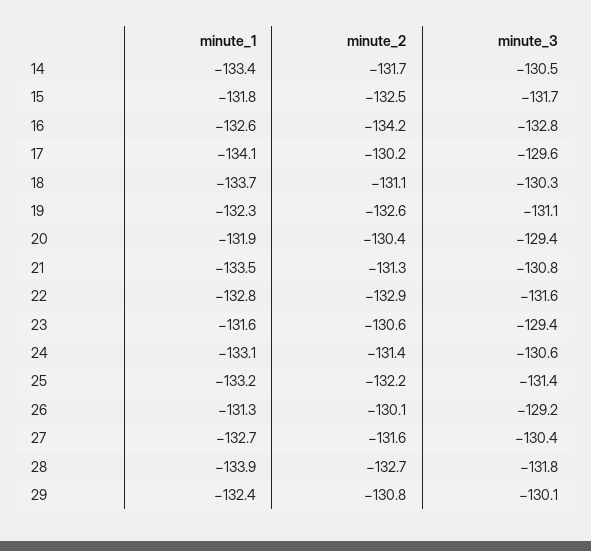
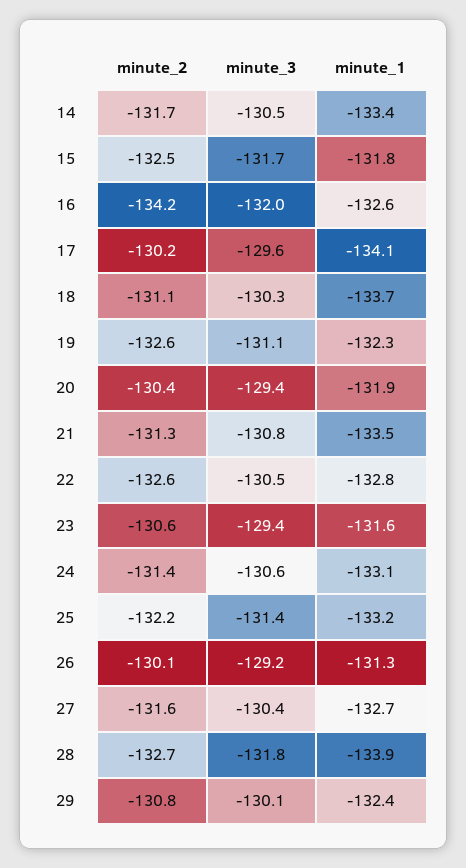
  {
    "minute_1": {
      "14": -133.4,
      "15": -131.8,
      "16": -132.6,
      "17": -134.1,
      "18": -133.7,
      "19": -132.3,
      "20": -131.9,
      "21": -133.5,
      "22": -132.8,
      "23": -131.6,
      "24": -133.1,
      "25": -133.2,
      "26": -131.3,
      "27": -132.7,
      "28": -133.9,
      "29": -132.4
    },
    "minute_2": {
      "14": -131.7,
      "15": -132.5,
      "16": -134.2,
      "17": -130.2,
      "18": -131.1,
      "19": -132.6,
      "20": -130.4,
      "21": -131.3,
-     "22": -132.9,
+     "22": -132.6,
      "23": -130.6,
      "24": -131.4,
      "25": -132.2,
      "26": -130.1,
      "27": -131.6,
      "28": -132.7,
      "29": -130.8
    },
    "minute_3": {
      "14": -130.5,
      "15": -131.7,
-     "16": -132.8,
+     "16": -132,
      "17": -129.6,
      "18": -130.3,
      "19": -131.1,
      "20": -129.4,
      "21": -130.8,
-     "22": -131.6,
+     "22": -130.5,
      "23": -129.4,
      "24": -130.6,
      "25": -131.4,
      "26": -129.2,
      "27": -130.4,
      "28": -131.8,
      "29": -130.1
    }
  }

